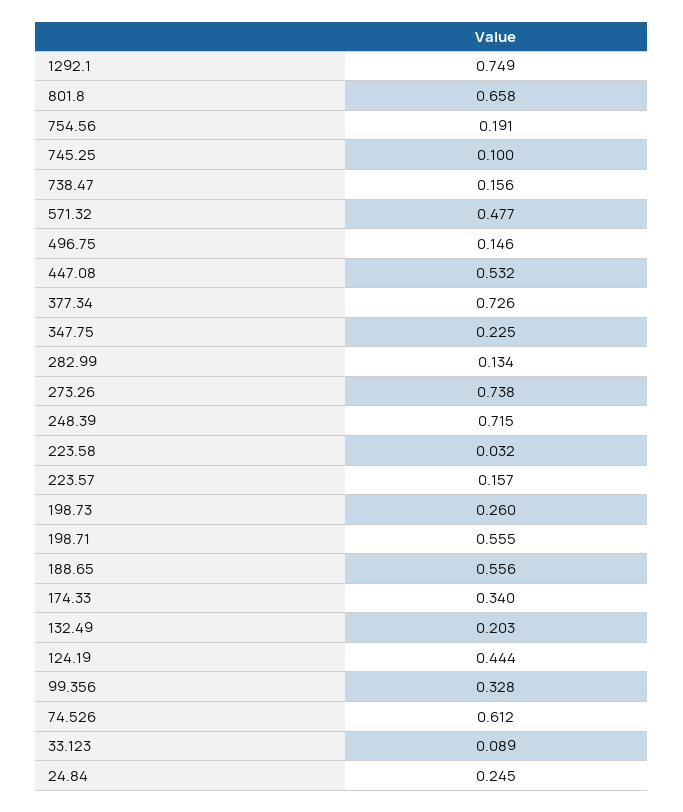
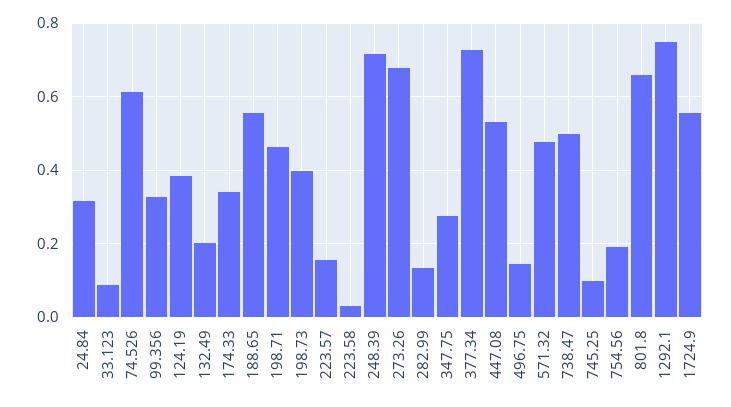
  {
    "1292.1": 0.749,
    "801.8": 0.658,
    "754.56": 0.191,
    "745.25": 0.1,
-   "738.47": 0.156,
+   "738.47": 0.5,
    "571.32": 0.477,
    "496.75": 0.146,
    "447.08": 0.532,
    "377.34": 0.726,
-   "347.75": 0.225,
+   "347.75": 0.28,
    "282.99": 0.134,
-   "273.26": 0.738,
+   "273.26": 0.68,
    "248.39": 0.715,
    "223.58": 0.032,
    "223.57": 0.157,
-   "198.73": 0.26,
+   "198.73": 0.4,
-   "198.71": 0.555,
+   "198.71": 0.46,
    "188.65": 0.556,
    "174.33": 0.34,
    "132.49": 0.203,
-   "124.19": 0.444,
+   "124.19": 0.38,
    "99.356": 0.328,
    "74.526": 0.612,
    "33.123": 0.089,
-   "24.84": 0.245
+   "24.84": 0.32,
+   "1724.9": 0.56
  }

